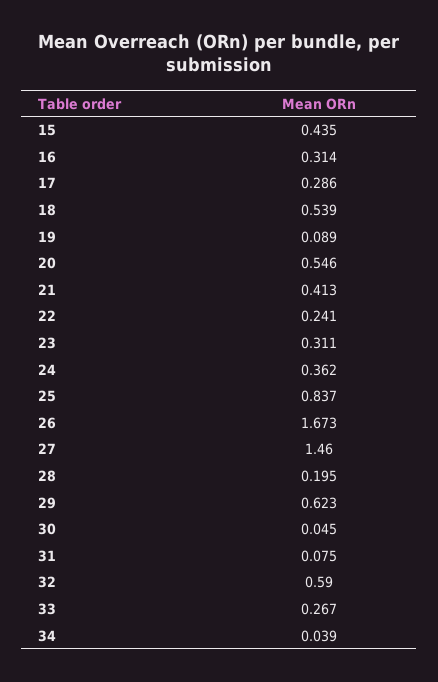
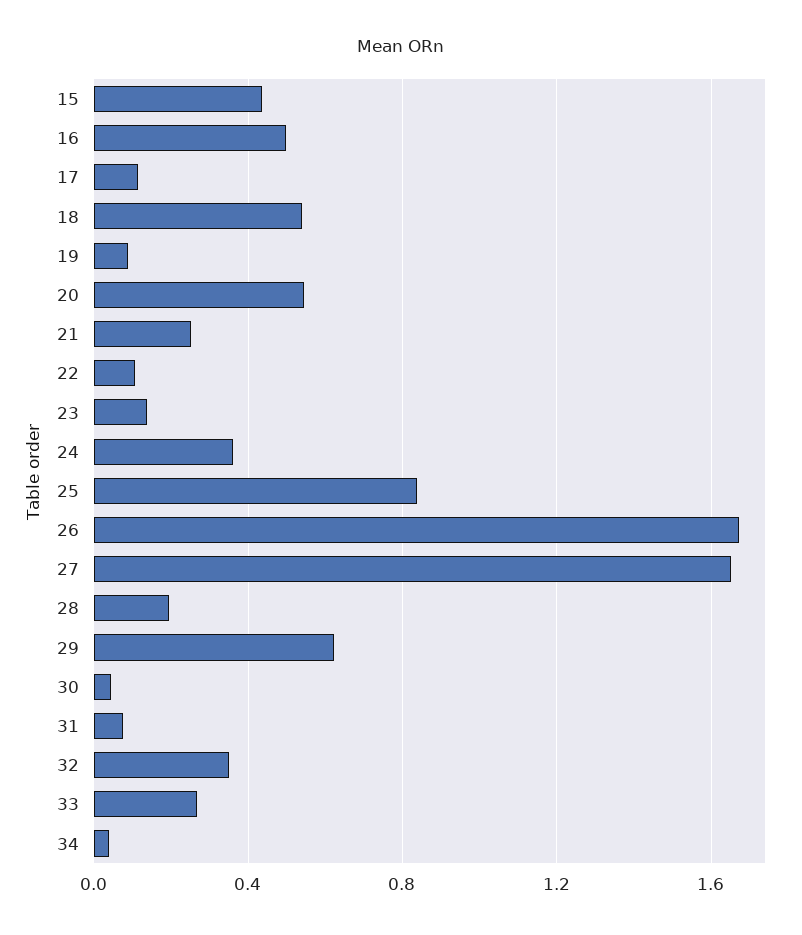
  {
    "15": 0.435,
-   "16": 0.314,
+   "16": 0.5,
-   "17": 0.286,
+   "17": 0.1,
    "18": 0.539,
    "19": 0.089,
    "20": 0.546,
-   "21": 0.413,
+   "21": 0.25,
-   "22": 0.241,
+   "22": 0.1,
-   "23": 0.311,
+   "23": 0.15,
    "24": 0.362,
    "25": 0.837,
    "26": 1.673,
-   "27": 1.46,
+   "27": 1.65,
    "28": 0.195,
    "29": 0.623,
    "30": 0.045,
    "31": 0.075,
-   "32": 0.59,
+   "32": 0.35,
    "33": 0.267,
    "34": 0.039
  }

